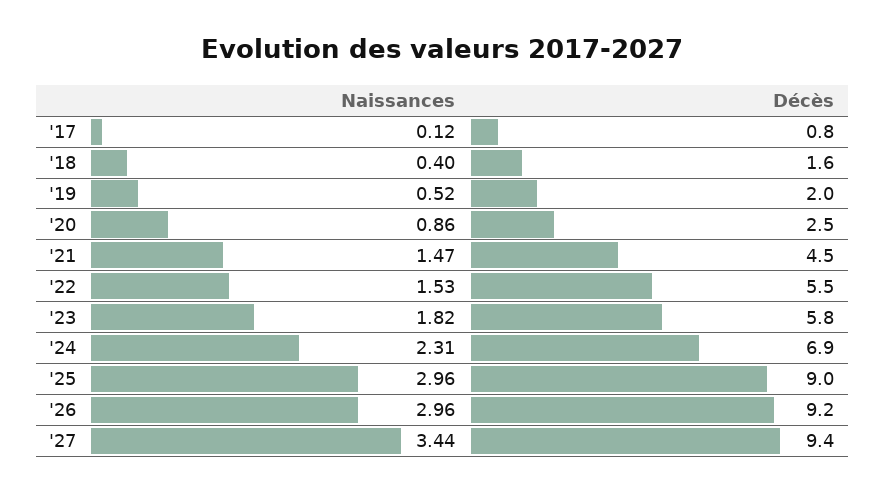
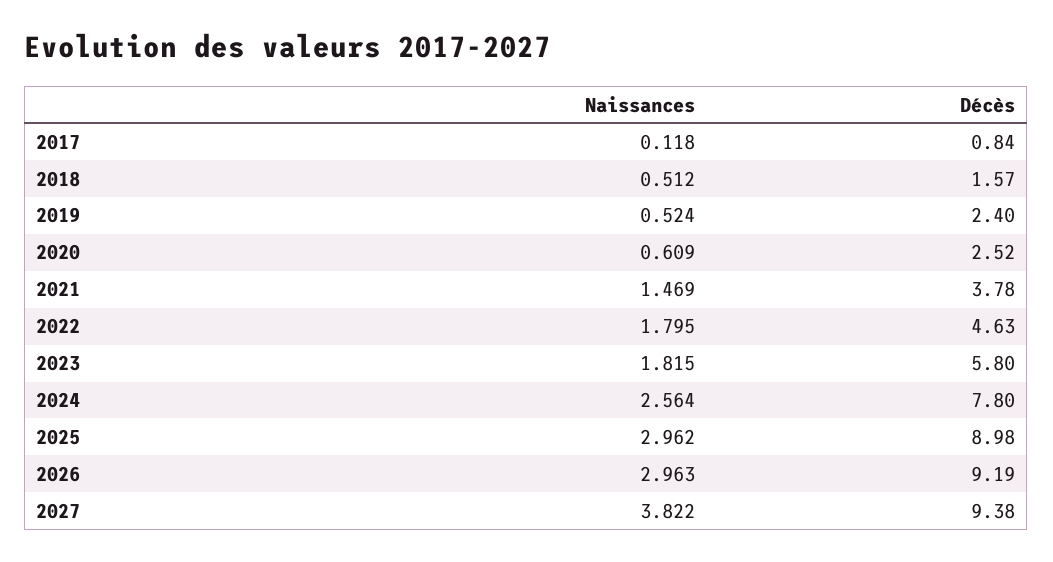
  {
    "Naissances": {
      "'17": 0.118,
-     "'18": 0.4,
+     "'18": 0.512,
      "'19": 0.524,
-     "'20": 0.86,
+     "'20": 0.609,
      "'21": 1.469,
-     "'22": 1.53,
+     "'22": 1.795,
      "'23": 1.815,
-     "'24": 2.31,
+     "'24": 2.564,
      "'25": 2.962,
      "'26": 2.963,
-     "'27": 3.44
+     "'27": 3.822
    },
    "Décès": {
      "'17": 0.84,
      "'18": 1.57,
-     "'19": 2,
+     "'19": 2.4,
      "'20": 2.52,
-     "'21": 4.5,
+     "'21": 3.78,
-     "'22": 5.5,
+     "'22": 4.63,
      "'23": 5.8,
-     "'24": 6.9,
+     "'24": 7.8,
      "'25": 8.98,
      "'26": 9.19,
      "'27": 9.38
    }
  }

